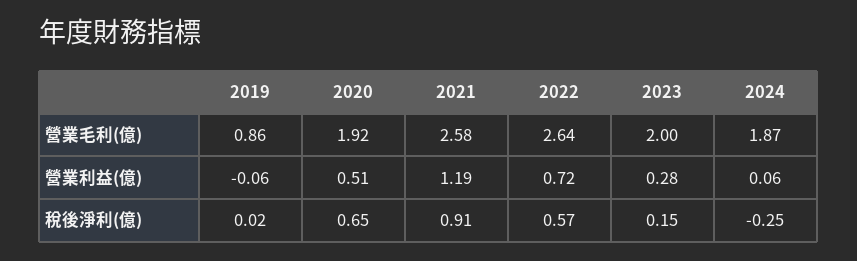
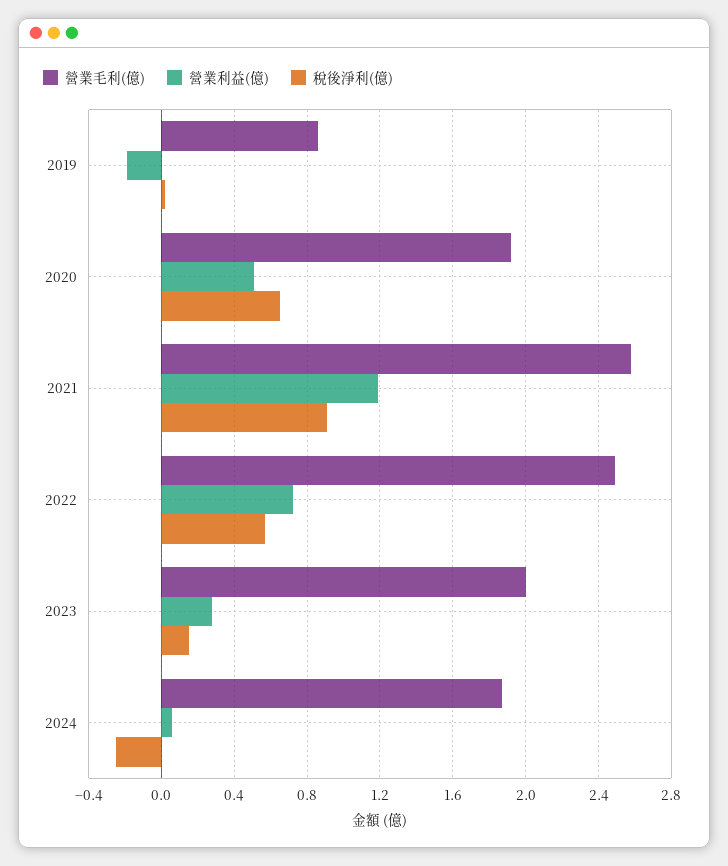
  {
    "營業毛利(億)": {
      "2019": 0.86,
      "2020": 1.92,
      "2021": 2.58,
-     "2022": 2.64,
+     "2022": 2.5,
      "2023": 2,
      "2024": 1.87
    },
    "營業利益(億)": {
-     "2019": -0.06,
+     "2019": -0.2,
      "2020": 0.51,
      "2021": 1.19,
      "2022": 0.72,
      "2023": 0.28,
      "2024": 0.06
    },
    "稅後淨利(億)": {
      "2019": 0.02,
      "2020": 0.65,
      "2021": 0.91,
      "2022": 0.57,
      "2023": 0.15,
      "2024": -0.25
    }
  }

